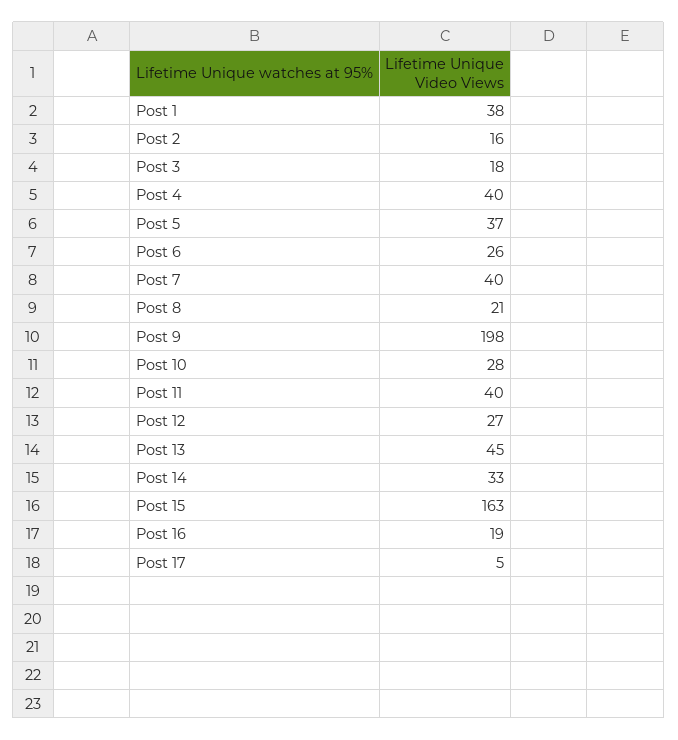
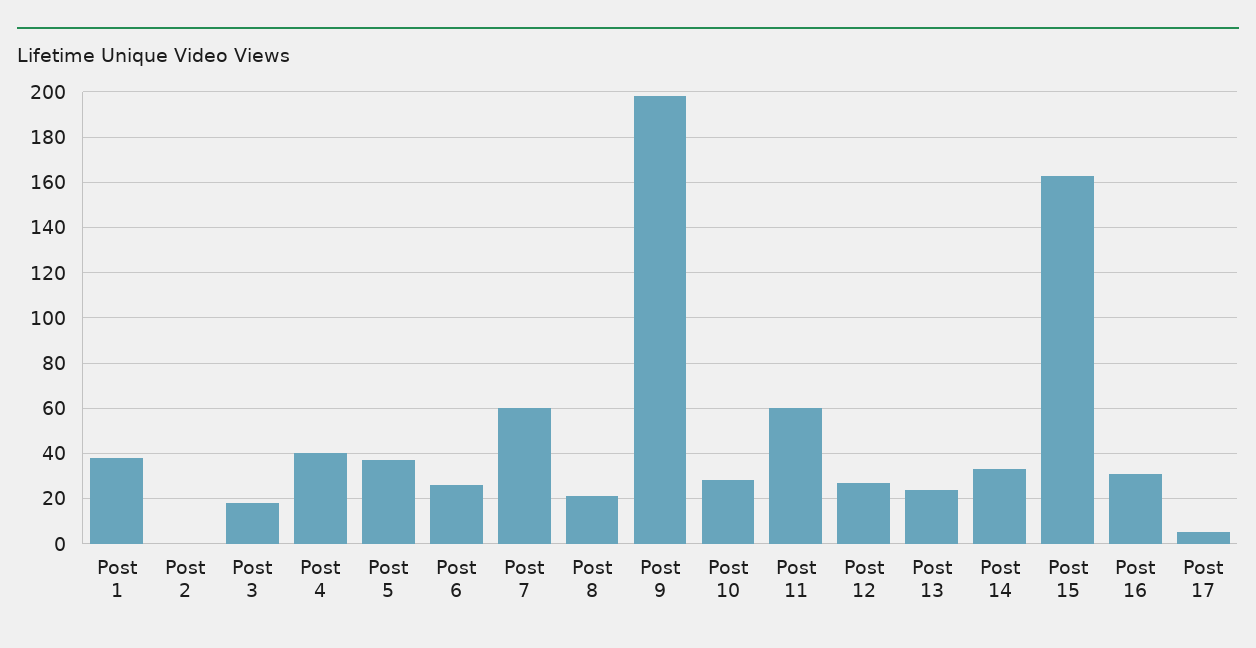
  {
    "Post 1": 38,
-   "Post 2": 16,
+   "Post 2": 0,
    "Post 3": 18,
    "Post 4": 40,
    "Post 5": 37,
    "Post 6": 26,
-   "Post 7": 40,
+   "Post 7": 60,
    "Post 8": 21,
    "Post 9": 198,
    "Post 10": 28,
-   "Post 11": 40,
+   "Post 11": 60,
    "Post 12": 27,
-   "Post 13": 45,
+   "Post 13": 25,
    "Post 14": 33,
    "Post 15": 163,
-   "Post 16": 19,
+   "Post 16": 30,
    "Post 17": 5
  }

